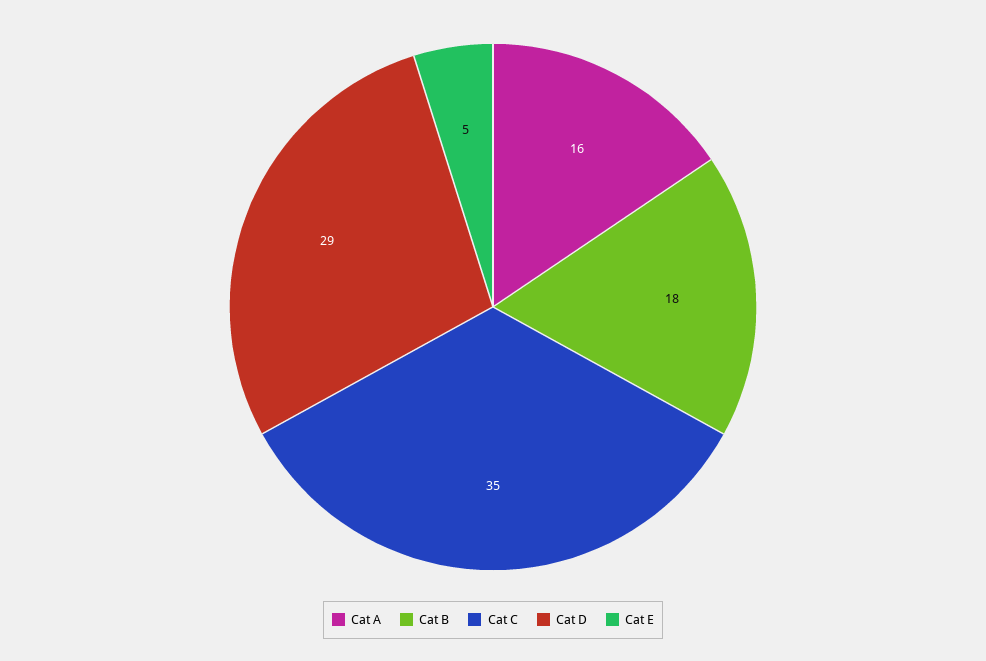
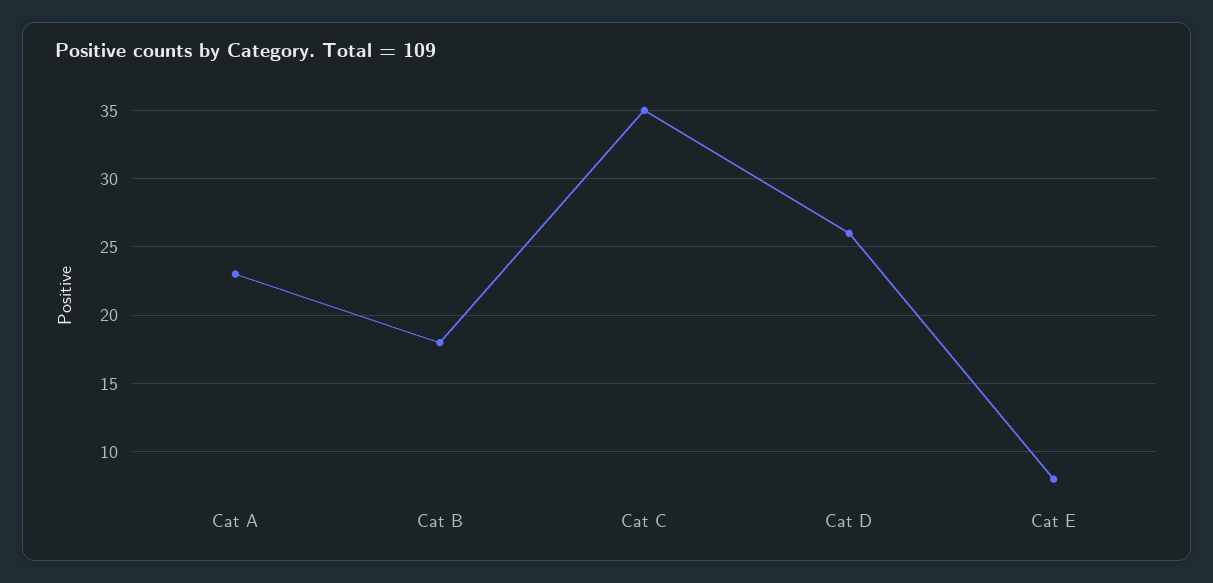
  {
-   "Cat A": 16,
+   "Cat A": 23,
    "Cat B": 18,
    "Cat C": 35,
-   "Cat D": 29,
+   "Cat D": 26,
-   "Cat E": 5
+   "Cat E": 8
  }

